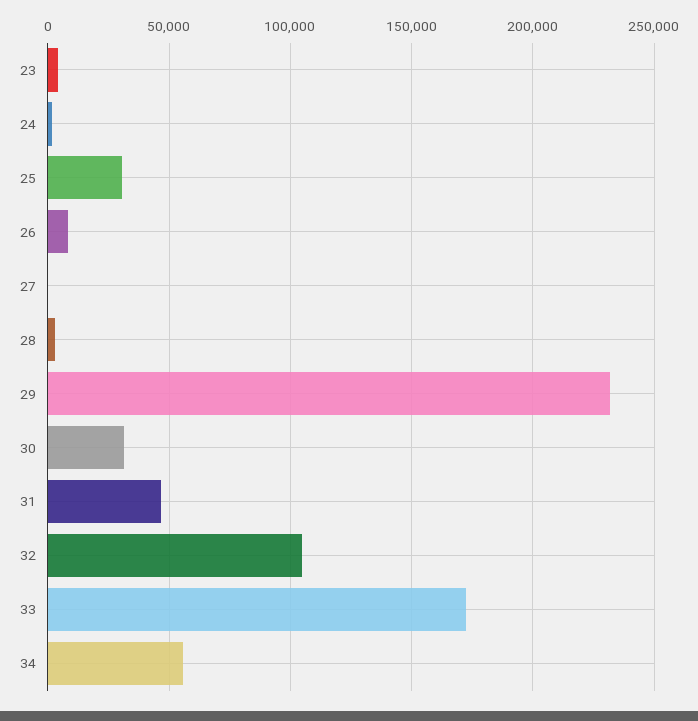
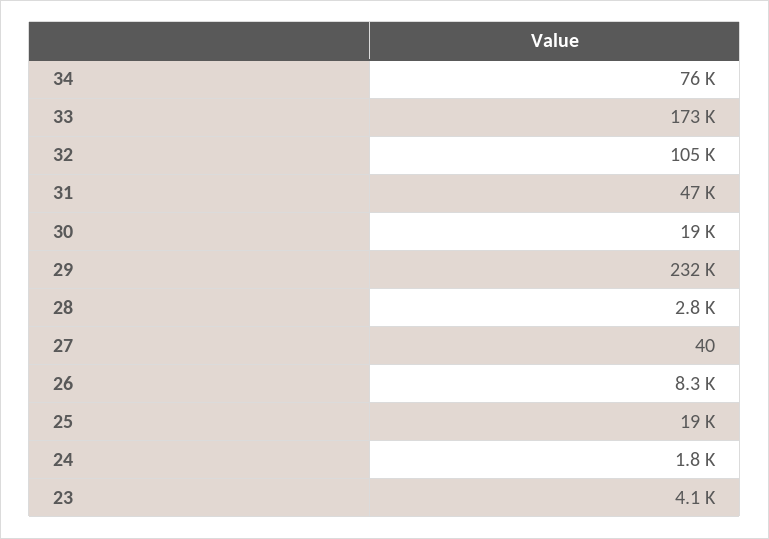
  {
    "23": 4100,
    "24": 1800,
-   "25": 30000,
+   "25": 19000,
    "26": 8300,
    "27": 40,
    "28": 2800,
    "29": 232000,
-   "30": 30000,
+   "30": 19000,
    "31": 47000,
    "32": 105000,
    "33": 173000,
-   "34": 55000
+   "34": 76000
  }

